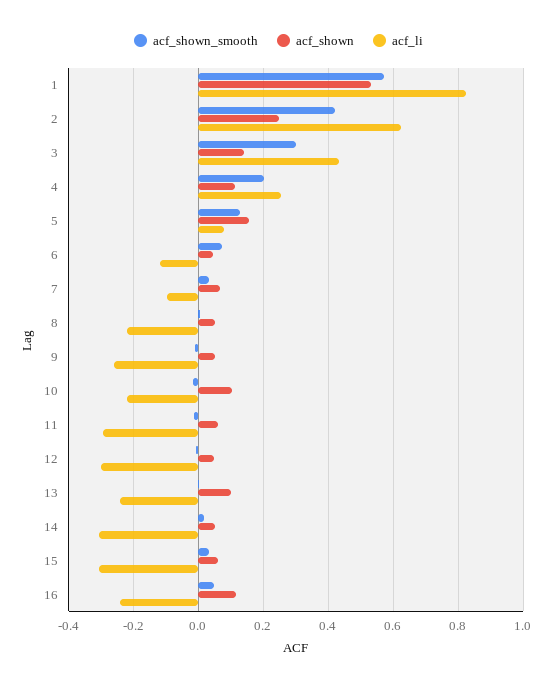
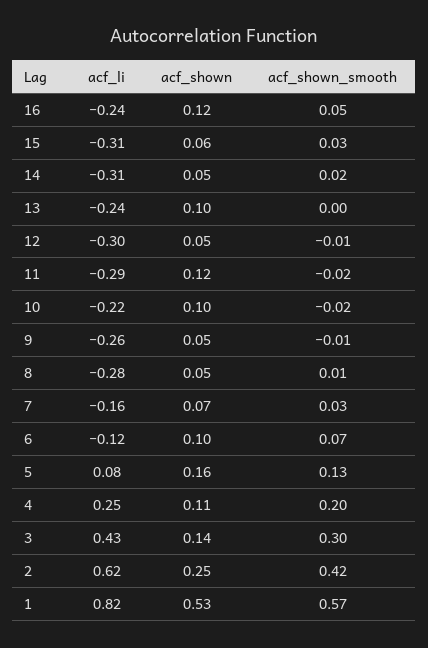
  {
    "acf_shown_smooth": {
      "1": 0.57,
      "2": 0.42,
      "3": 0.3,
      "4": 0.2,
      "5": 0.13,
      "6": 0.07,
      "7": 0.03,
      "8": 0.01,
      "9": -0.01,
      "10": -0.02,
      "11": -0.02,
      "12": -0.01,
      "13": 0,
      "14": 0.02,
      "15": 0.03,
      "16": 0.05
    },
    "acf_shown": {
      "1": 0.53,
      "2": 0.25,
      "3": 0.14,
      "4": 0.11,
      "5": 0.16,
-     "6": 0.04,
+     "6": 0.1,
      "7": 0.07,
      "8": 0.05,
      "9": 0.05,
      "10": 0.1,
-     "11": 0.06,
+     "11": 0.12,
      "12": 0.05,
      "13": 0.1,
      "14": 0.05,
      "15": 0.06,
      "16": 0.12
    },
    "acf_li": {
      "1": 0.82,
      "2": 0.62,
      "3": 0.43,
      "4": 0.25,
      "5": 0.08,
      "6": -0.12,
-     "7": -0.1,
+     "7": -0.16,
-     "8": -0.22,
+     "8": -0.28,
      "9": -0.26,
      "10": -0.22,
      "11": -0.29,
      "12": -0.3,
      "13": -0.24,
      "14": -0.31,
      "15": -0.31,
      "16": -0.24
    }
  }

